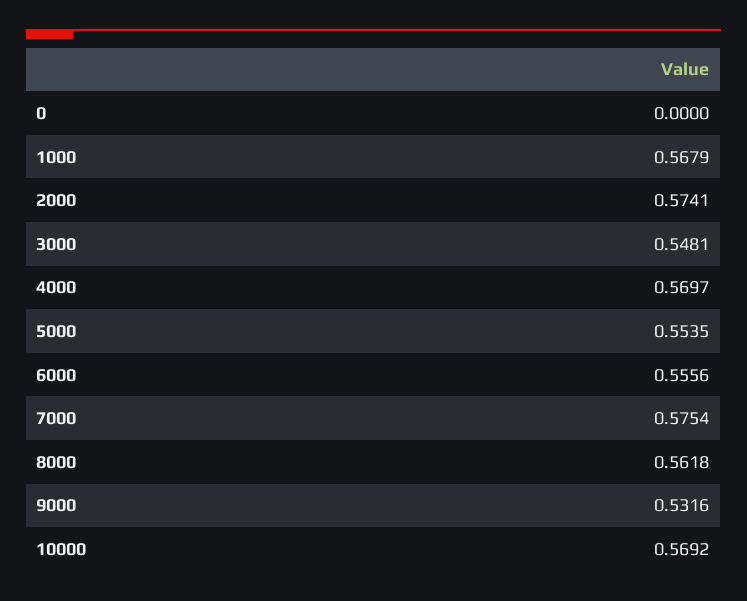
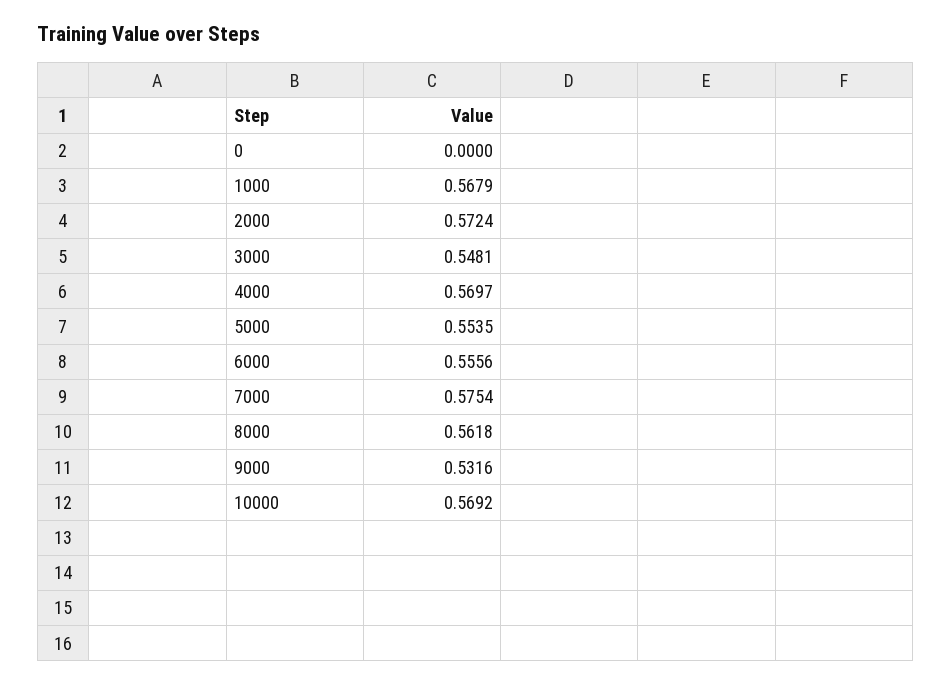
  {
    "0": 0,
    "1000": 0.5679,
-   "2000": 0.5741,
+   "2000": 0.5724,
    "3000": 0.5481,
    "4000": 0.5697,
    "5000": 0.5535,
    "6000": 0.5556,
    "7000": 0.5754,
    "8000": 0.5618,
    "9000": 0.5316,
    "10000": 0.5692
  }

